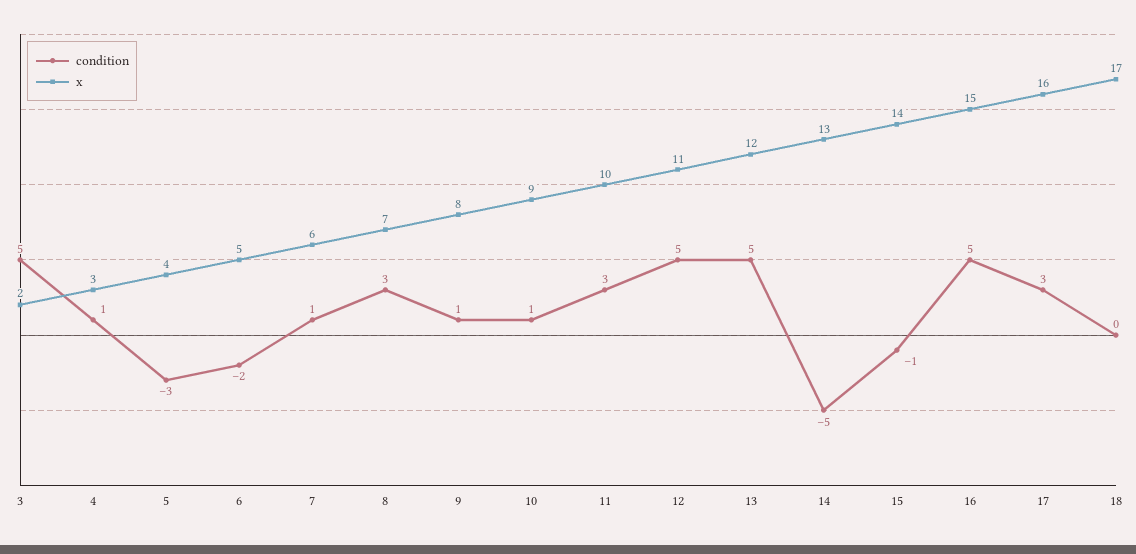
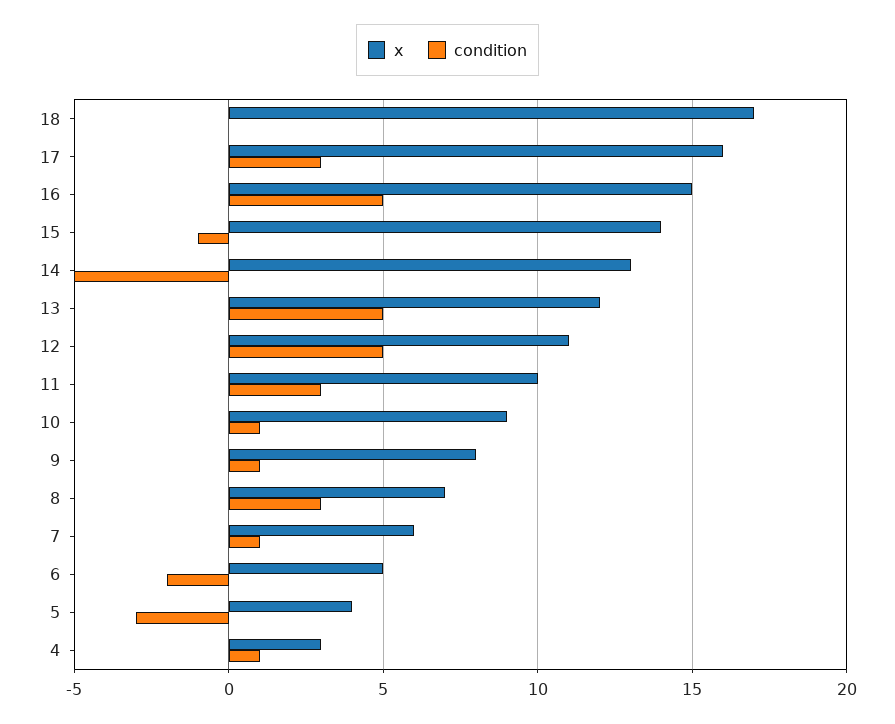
  {
    "condition": {
-     "3": 5,
      "4": 1,
      "5": -3,
      "6": -2,
      "7": 1,
      "8": 3,
      "9": 1,
      "10": 1,
      "11": 3,
      "12": 5,
      "13": 5,
      "14": -5,
      "15": -1,
      "16": 5,
      "17": 3,
      "18": 0
    },
    "x": {
-     "3": 2,
      "4": 3,
      "5": 4,
      "6": 5,
      "7": 6,
      "8": 7,
      "9": 8,
      "10": 9,
      "11": 10,
      "12": 11,
      "13": 12,
      "14": 13,
      "15": 14,
      "16": 15,
      "17": 16,
      "18": 17
    }
  }

